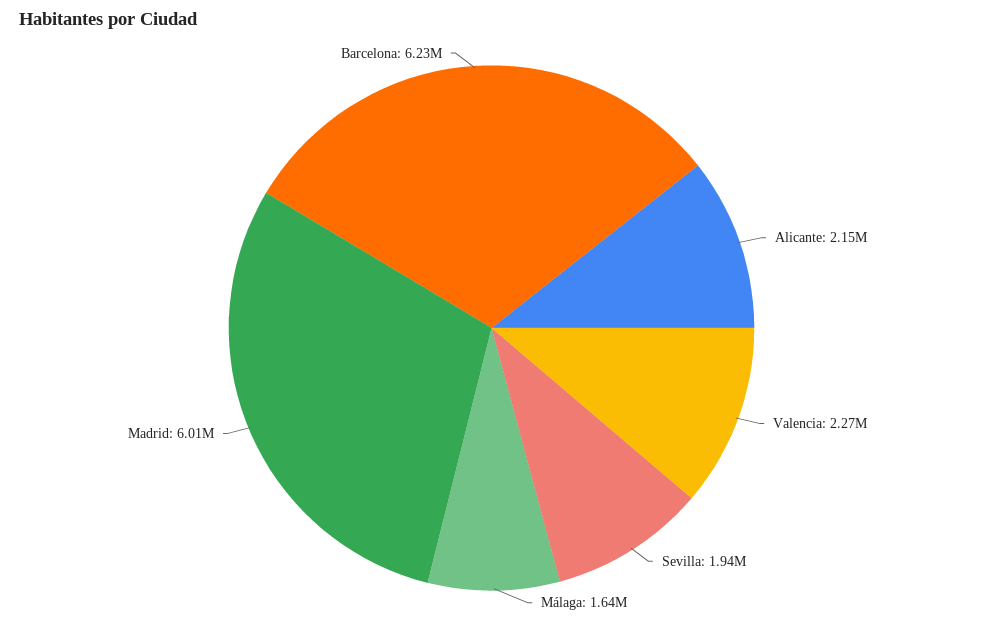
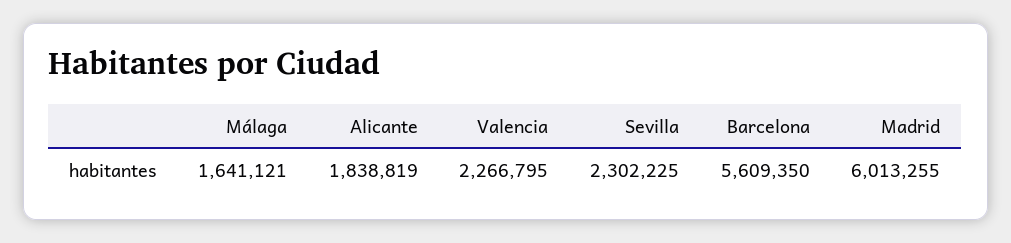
  {
-   "Alicante": 2150000,
+   "Alicante": 1838819,
    "Valencia": 2266795,
-   "Sevilla": 1940000,
+   "Sevilla": 2302225,
    "Málaga": 1641121,
    "Madrid": 6013255,
-   "Barcelona": 6230000
+   "Barcelona": 5609350
  }

